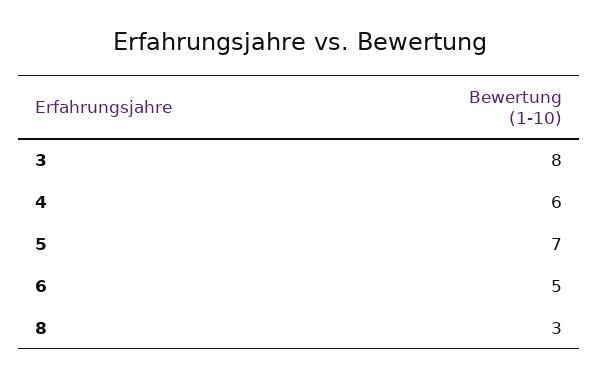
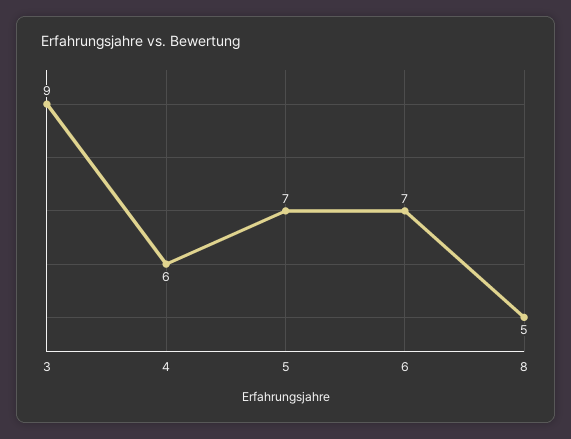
  {
-   "3": 8,
+   "3": 9,
    "4": 6,
    "5": 7,
-   "6": 5,
+   "6": 7,
-   "8": 3
+   "8": 5
  }

